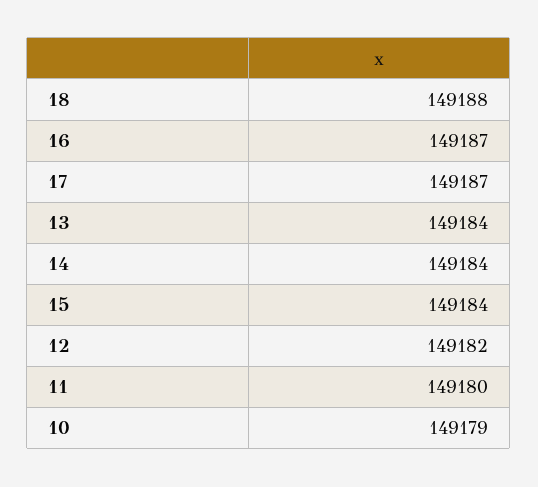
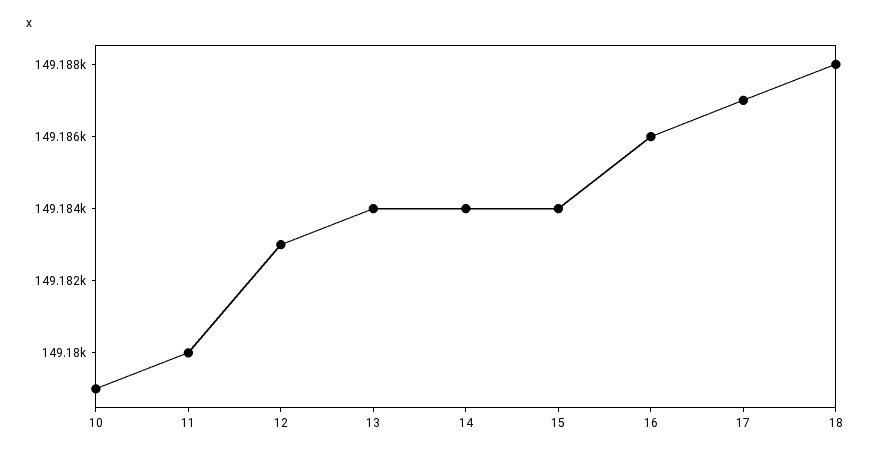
  {
    "18": 149188,
-   "16": 149187,
+   "16": 149186,
    "17": 149187,
    "13": 149184,
    "14": 149184,
    "15": 149184,
-   "12": 149182,
+   "12": 149183,
    "11": 149180,
    "10": 149179
  }

